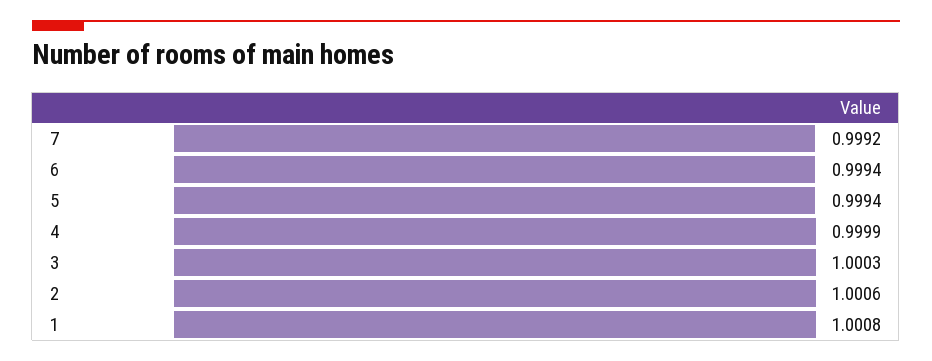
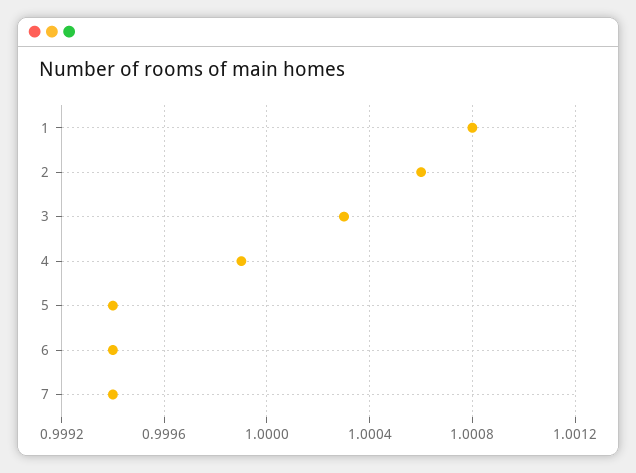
  {
-   "7": 0.9992,
+   "7": 0.9994,
    "6": 0.9994,
    "5": 0.9994,
    "4": 0.9999,
    "3": 1.0003,
    "2": 1.0006,
    "1": 1.0008
  }

